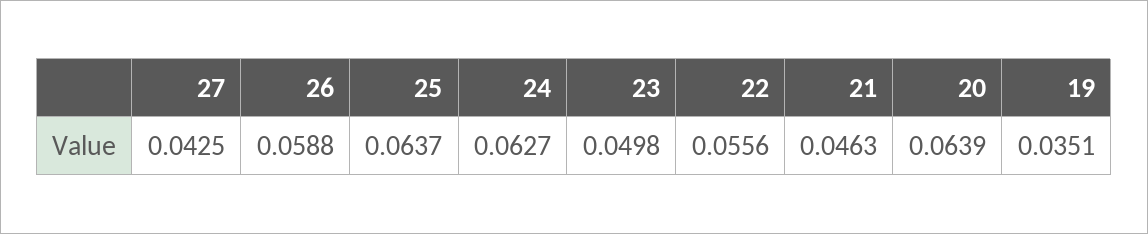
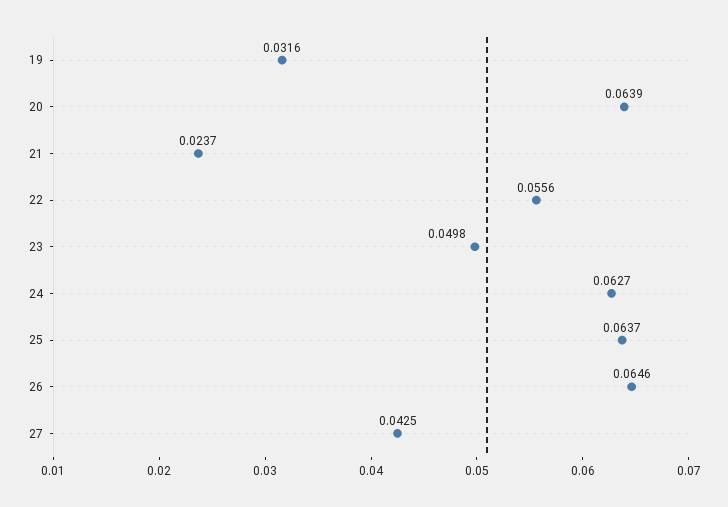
  {
    "27": 0.0425,
-   "26": 0.0588,
+   "26": 0.0646,
    "25": 0.0637,
    "24": 0.0627,
    "23": 0.0498,
    "22": 0.0556,
-   "21": 0.0463,
+   "21": 0.0237,
    "20": 0.0639,
-   "19": 0.0351
+   "19": 0.0316
  }

